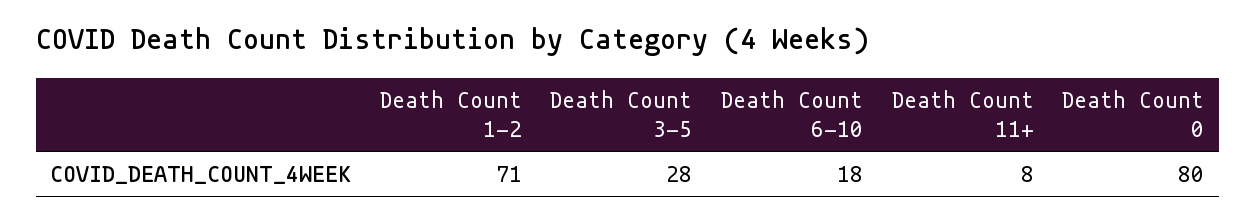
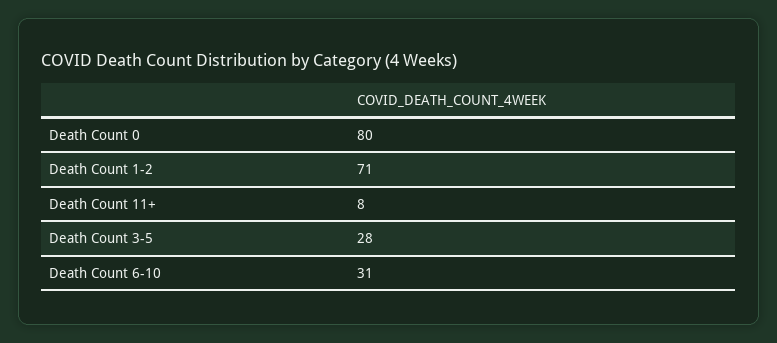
  {
    "Death Count 1-2": 71,
    "Death Count 3-5": 28,
-   "Death Count 6-10": 18,
+   "Death Count 6-10": 31,
    "Death Count 11+": 8,
    "Death Count 0": 80
  }

